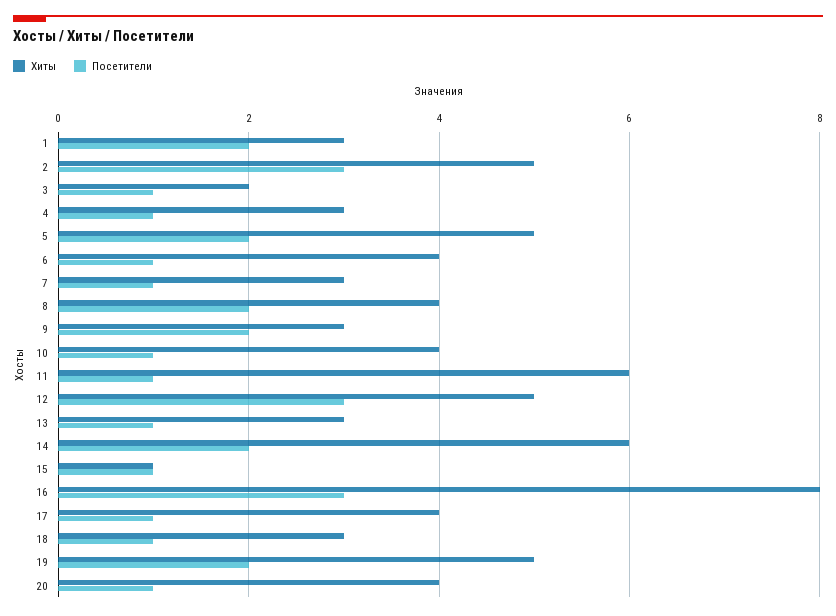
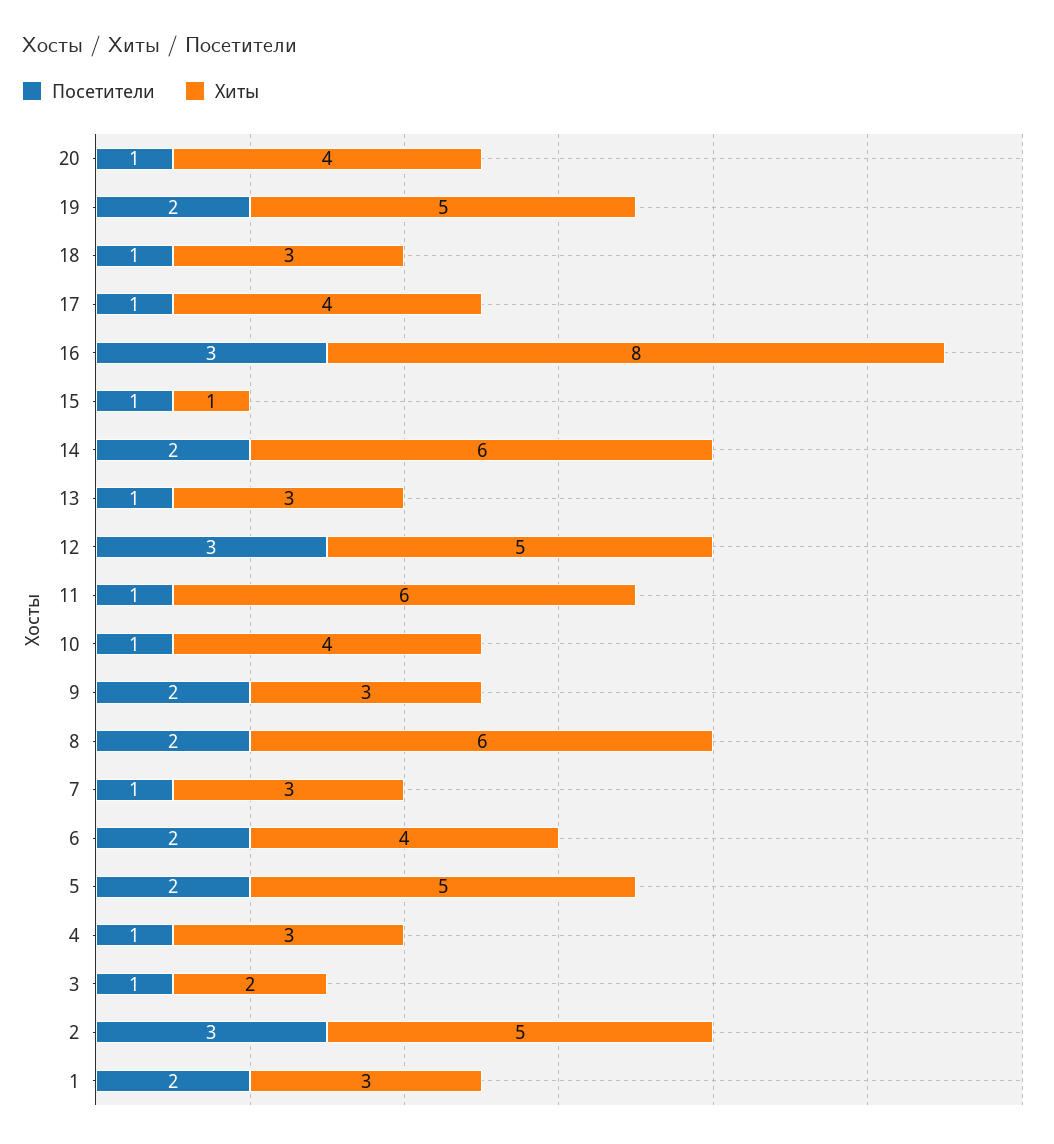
  {
    "Хиты": {
      "1": 3,
      "2": 5,
      "3": 2,
      "4": 3,
      "5": 5,
      "6": 4,
      "7": 3,
-     "8": 4,
+     "8": 6,
      "9": 3,
      "10": 4,
      "11": 6,
      "12": 5,
      "13": 3,
      "14": 6,
      "15": 1,
      "16": 8,
      "17": 4,
      "18": 3,
      "19": 5,
      "20": 4
    },
    "Посетители": {
      "1": 2,
      "2": 3,
      "3": 1,
      "4": 1,
      "5": 2,
-     "6": 1,
+     "6": 2,
      "7": 1,
      "8": 2,
      "9": 2,
      "10": 1,
      "11": 1,
      "12": 3,
      "13": 1,
      "14": 2,
      "15": 1,
      "16": 3,
      "17": 1,
      "18": 1,
      "19": 2,
      "20": 1
    }
  }

